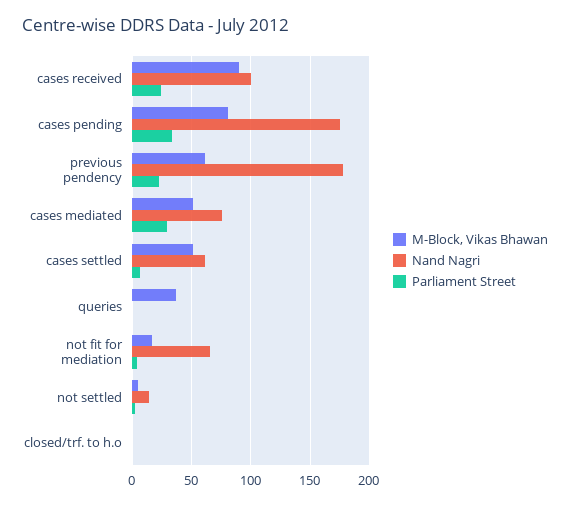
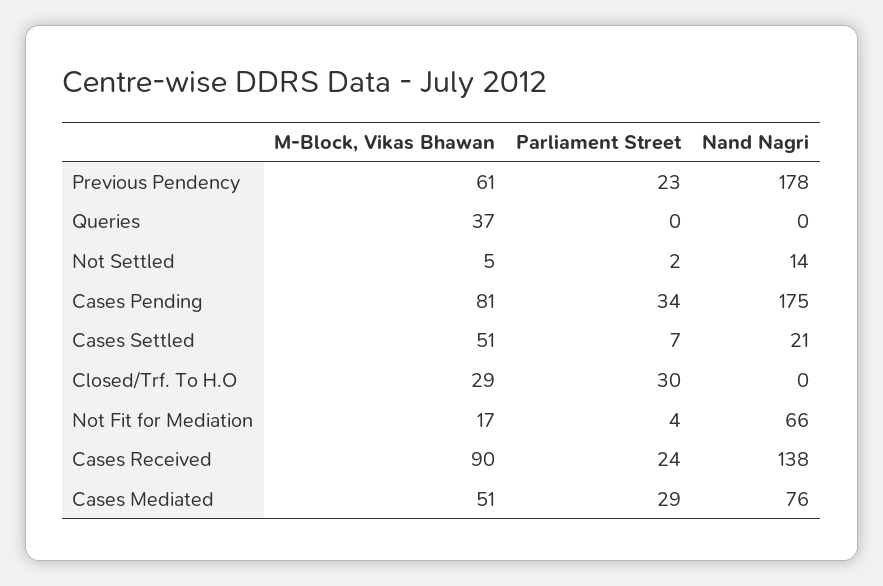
  {
    "M-Block, Vikas Bhawan": {
      "cases received": 90,
      "cases pending": 81,
      "previous pendency": 61,
      "cases mediated": 51,
      "cases settled": 51,
      "queries": 37,
      "not fit for mediation": 17,
      "not settled": 5,
-     "closed/trf. to h.o": 0
+     "closed/trf. to h.o": 29
    },
    "Nand Nagri": {
-     "cases received": 100,
+     "cases received": 138,
      "cases pending": 175,
      "previous pendency": 178,
      "cases mediated": 76,
-     "cases settled": 60,
+     "cases settled": 21,
      "queries": 0,
      "not fit for mediation": 66,
      "not settled": 14,
      "closed/trf. to h.o": 0
    },
    "Parliament Street": {
      "cases received": 24,
      "cases pending": 34,
      "previous pendency": 23,
      "cases mediated": 29,
      "cases settled": 7,
      "queries": 0,
      "not fit for mediation": 4,
      "not settled": 2,
-     "closed/trf. to h.o": 0
+     "closed/trf. to h.o": 30
    }
  }

